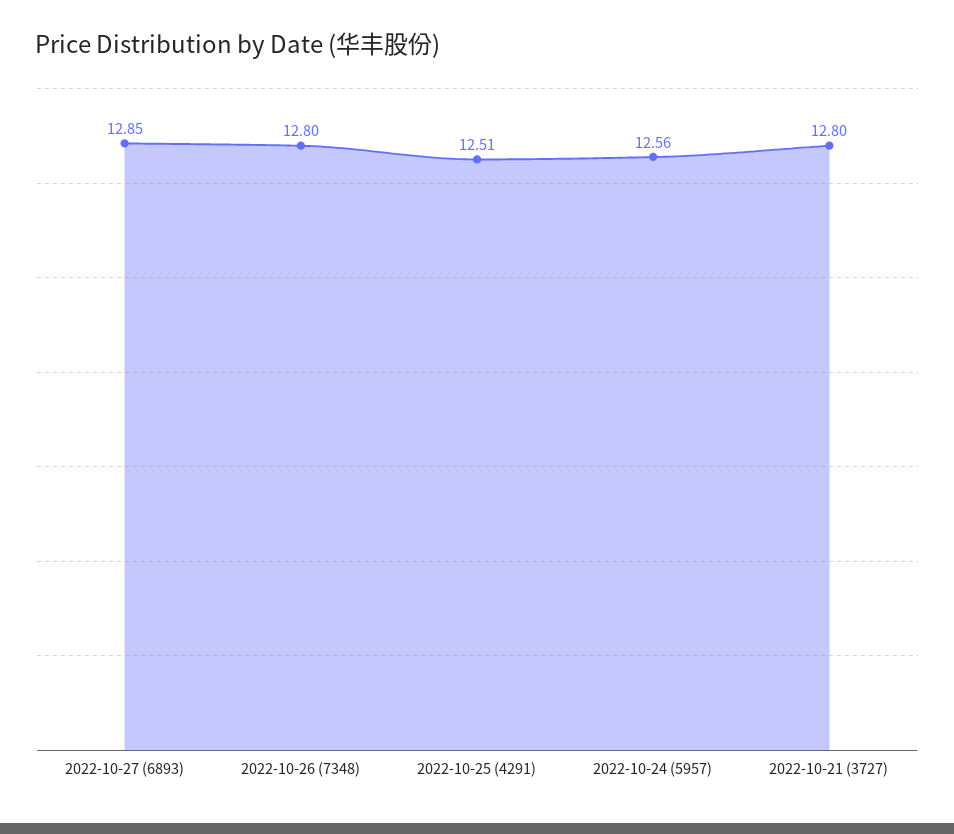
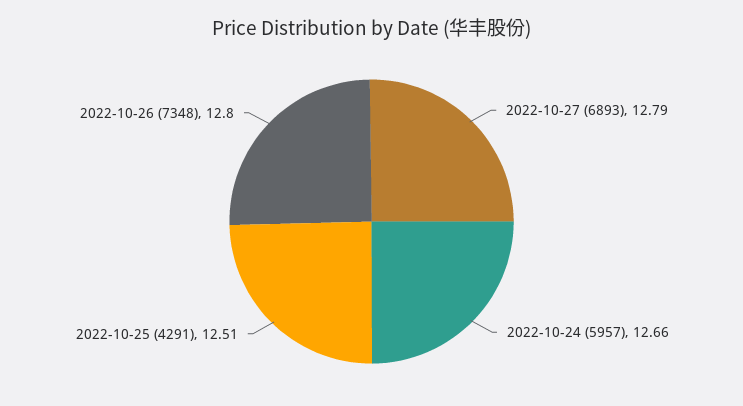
  {
-   "2022-10-27 (6893)": 12.85,
+   "2022-10-27 (6893)": 12.79,
    "2022-10-26 (7348)": 12.8,
    "2022-10-25 (4291)": 12.51,
-   "2022-10-24 (5957)": 12.56,
+   "2022-10-24 (5957)": 12.66
-   "2022-10-21 (3727)": 12.8
  }

